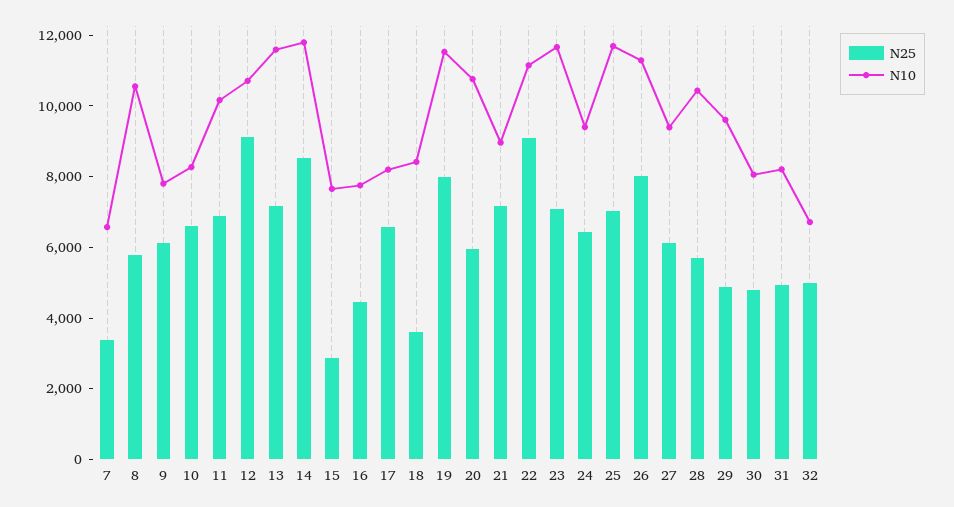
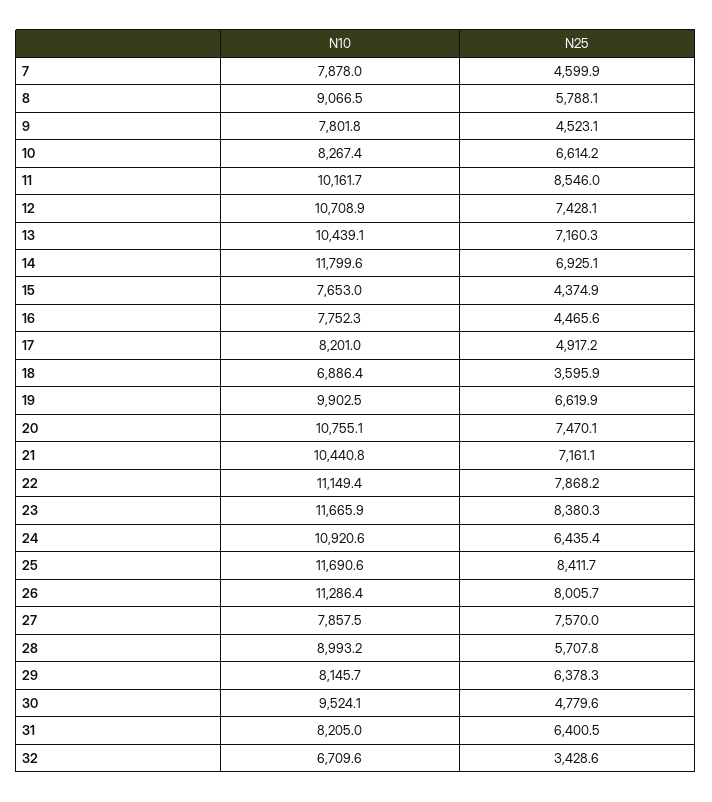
  {
    "N25": {
-     "7": 3500,
+     "7": 4599.9,
      "8": 5788.1,
-     "9": 6000,
+     "9": 4523.1,
      "10": 6614.2,
-     "11": 7000,
+     "11": 8546,
-     "12": 9000,
+     "12": 7428.1,
      "13": 7160.3,
-     "14": 8500,
+     "14": 6925.1,
-     "15": 3000,
+     "15": 4374.9,
      "16": 4465.6,
-     "17": 6500,
+     "17": 4917.2,
      "18": 3595.9,
-     "19": 8000,
+     "19": 6619.9,
-     "20": 6000,
+     "20": 7470.1,
      "21": 7161.1,
-     "22": 9000,
+     "22": 7868.2,
-     "23": 7000,
+     "23": 8380.3,
      "24": 6435.4,
-     "25": 7000,
+     "25": 8411.7,
      "26": 8005.7,
-     "27": 6000,
+     "27": 7570,
      "28": 5707.8,
-     "29": 5000,
+     "29": 6378.3,
      "30": 4779.6,
-     "31": 5000,
+     "31": 6400.5,
-     "32": 5000
+     "32": 3428.6
    },
    "N10": {
-     "7": 6500,
+     "7": 7878,
-     "8": 10500,
+     "8": 9066.5,
      "9": 7801.8,
      "10": 8267.4,
      "11": 10161.7,
      "12": 10708.9,
-     "13": 11500,
+     "13": 10439.1,
      "14": 11799.6,
      "15": 7653,
      "16": 7752.3,
      "17": 8201,
-     "18": 8500,
+     "18": 6886.4,
-     "19": 11500,
+     "19": 9902.5,
      "20": 10755.1,
-     "21": 9000,
+     "21": 10440.8,
      "22": 11149.4,
      "23": 11665.9,
-     "24": 9500,
+     "24": 10920.6,
      "25": 11690.6,
      "26": 11286.4,
-     "27": 9500,
+     "27": 7857.5,
-     "28": 10500,
+     "28": 8993.2,
-     "29": 9500,
+     "29": 8145.7,
-     "30": 8000,
+     "30": 9524.1,
      "31": 8205,
      "32": 6709.6
    }
  }

